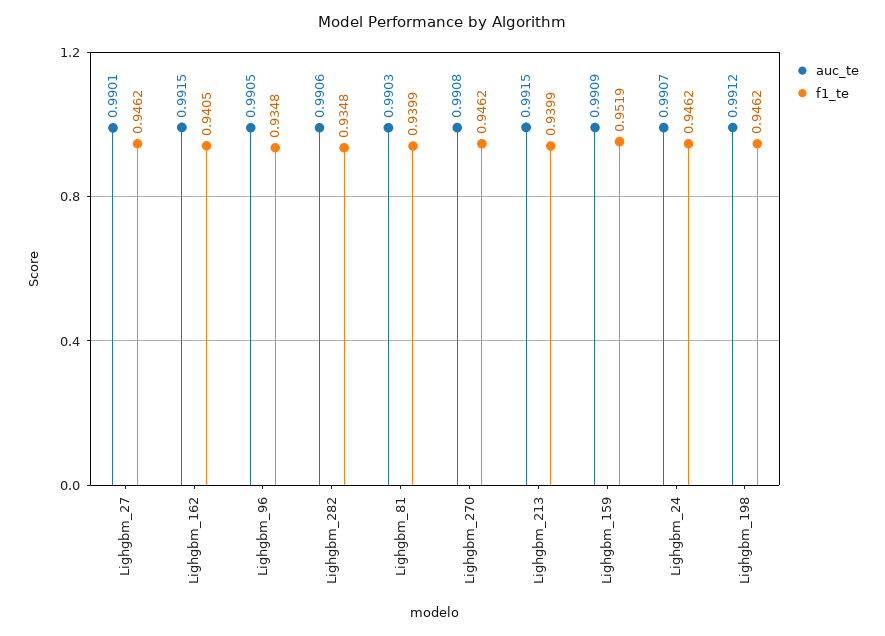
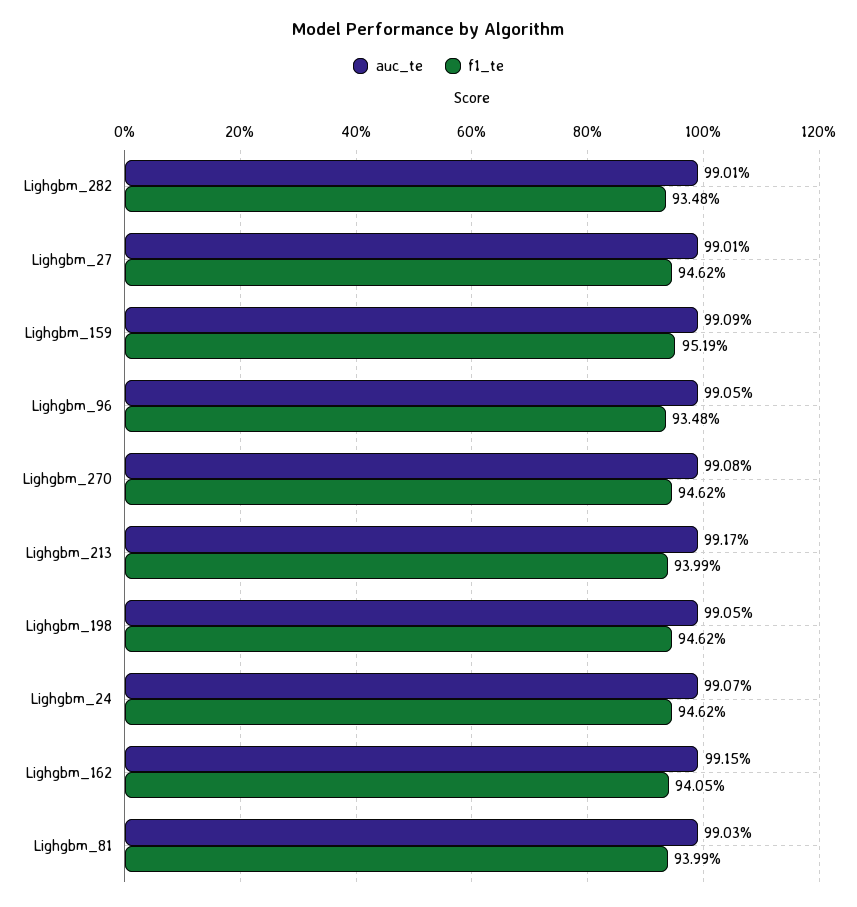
  {
    "auc_te": {
      "Lighgbm_27": 0.9901,
      "Lighgbm_162": 0.9915,
      "Lighgbm_96": 0.9905,
-     "Lighgbm_282": 0.9906,
+     "Lighgbm_282": 0.9901,
      "Lighgbm_81": 0.9903,
      "Lighgbm_270": 0.9908,
-     "Lighgbm_213": 0.9915,
+     "Lighgbm_213": 0.9917,
      "Lighgbm_159": 0.9909,
      "Lighgbm_24": 0.9907,
-     "Lighgbm_198": 0.9912
+     "Lighgbm_198": 0.9905
    },
    "f1_te": {
      "Lighgbm_27": 0.9462,
      "Lighgbm_162": 0.9405,
      "Lighgbm_96": 0.9348,
      "Lighgbm_282": 0.9348,
      "Lighgbm_81": 0.9399,
      "Lighgbm_270": 0.9462,
      "Lighgbm_213": 0.9399,
      "Lighgbm_159": 0.9519,
      "Lighgbm_24": 0.9462,
      "Lighgbm_198": 0.9462
    }
  }

